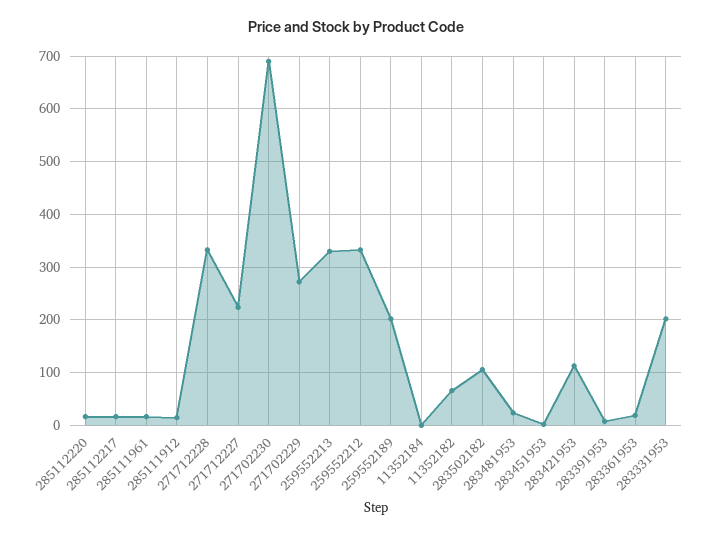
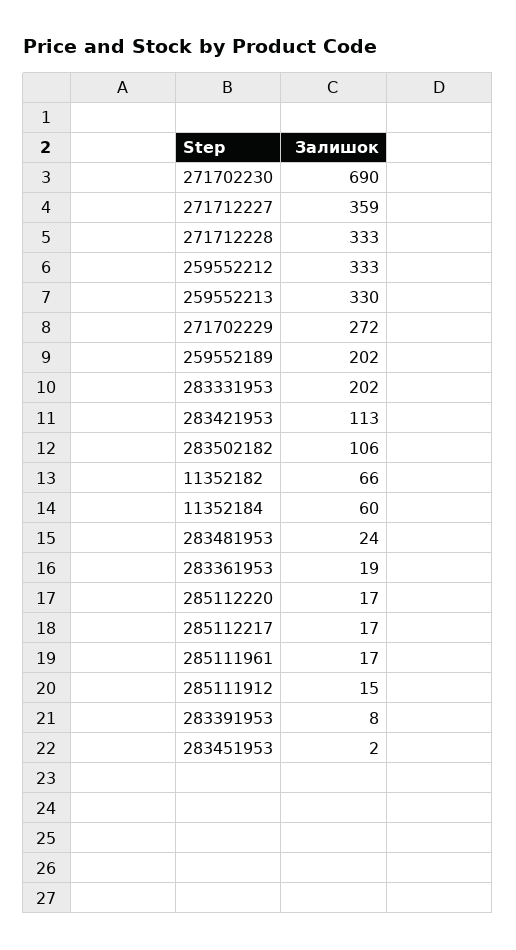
  {
    "285112220": 17,
    "285112217": 17,
    "285111961": 17,
    "285111912": 15,
    "271712228": 333,
-   "271712227": 220,
+   "271712227": 359,
    "271702230": 690,
    "271702229": 272,
    "259552213": 330,
    "259552212": 333,
    "259552189": 202,
-   "11352184": 0,
+   "11352184": 60,
    "11352182": 66,
    "283502182": 106,
    "283481953": 24,
    "283451953": 2,
    "283421953": 113,
    "283391953": 8,
    "283361953": 19,
    "283331953": 202
  }

